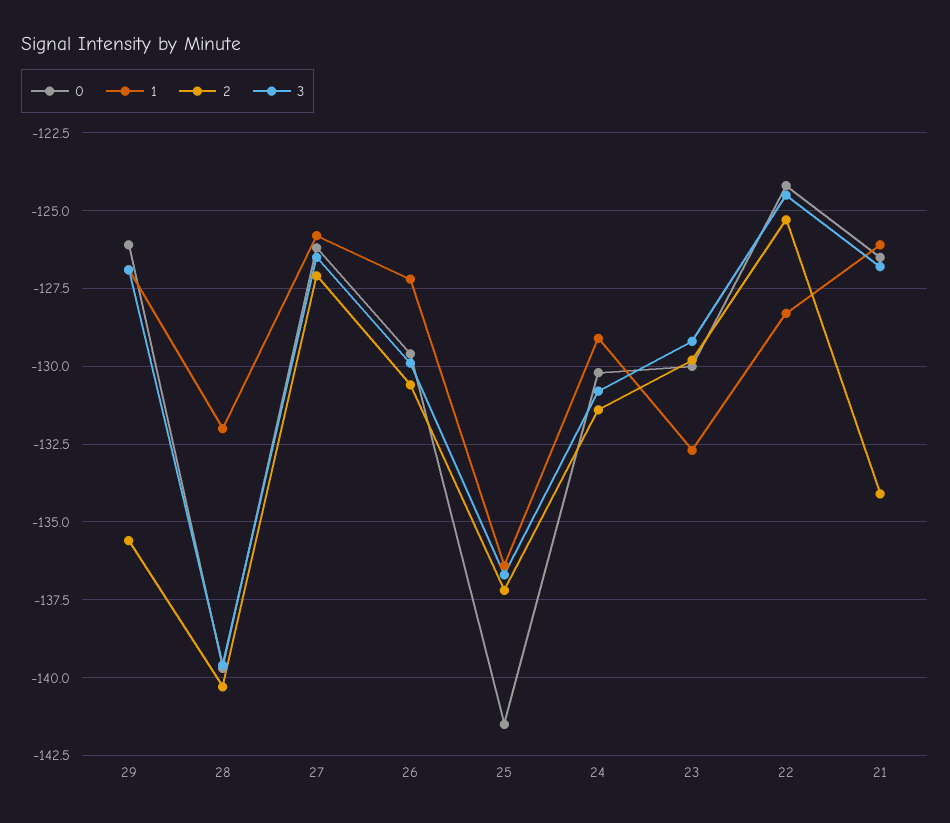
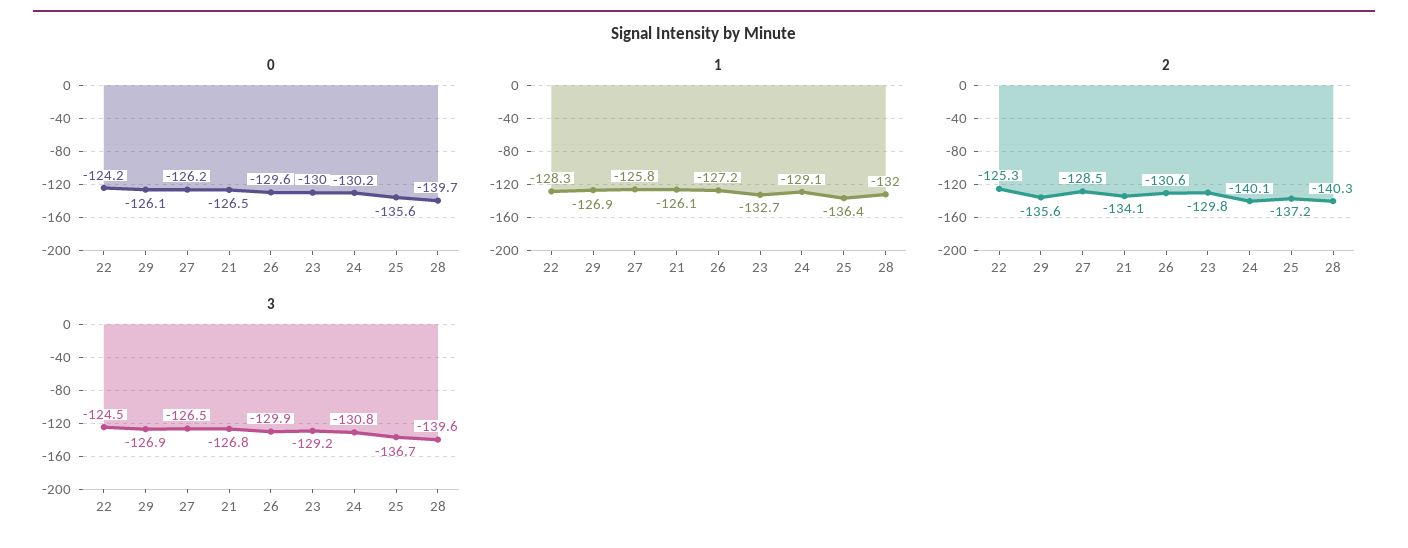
  {
    "0": {
      "29": -126.1,
      "28": -139.7,
      "27": -126.2,
      "26": -129.6,
-     "25": -141.5,
+     "25": -135.6,
      "24": -130.2,
      "23": -130,
      "22": -124.2,
      "21": -126.5
    },
    "1": {
      "29": -126.9,
      "28": -132,
      "27": -125.8,
      "26": -127.2,
      "25": -136.4,
      "24": -129.1,
      "23": -132.7,
      "22": -128.3,
      "21": -126.1
    },
    "2": {
      "29": -135.6,
      "28": -140.3,
-     "27": -127,
+     "27": -128.5,
      "26": -130.6,
      "25": -137.2,
-     "24": -131.5,
+     "24": -140.1,
      "23": -129.8,
      "22": -125.3,
      "21": -134.1
    },
    "3": {
      "29": -126.9,
      "28": -139.6,
      "27": -126.5,
      "26": -129.9,
      "25": -136.7,
      "24": -130.8,
      "23": -129.2,
      "22": -124.5,
      "21": -126.8
    }
  }

